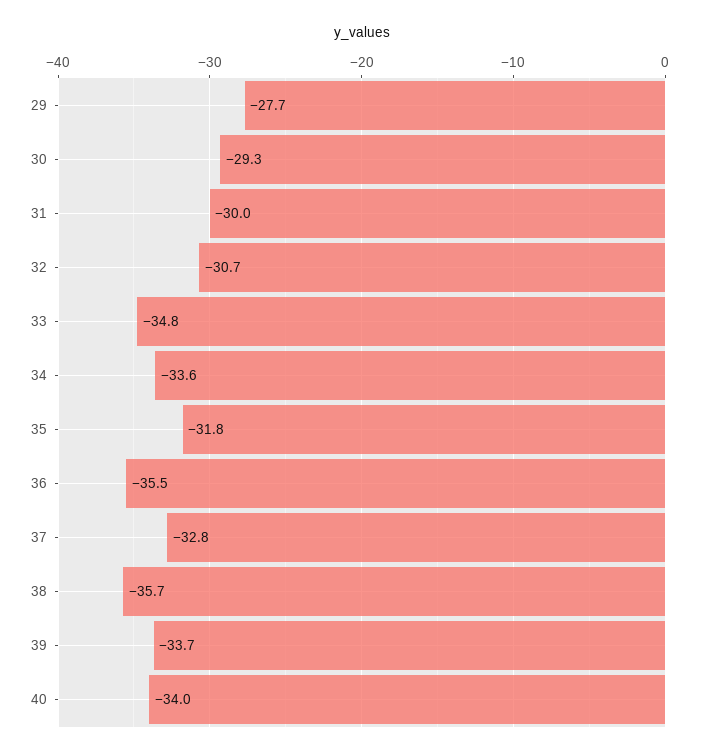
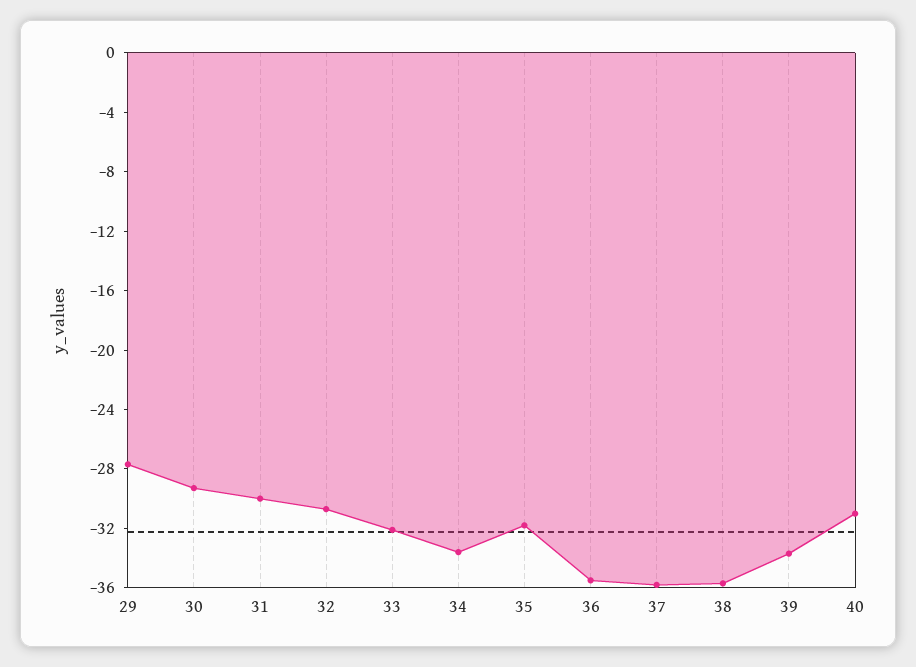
  {
    "29": -27.7,
    "30": -29.3,
    "31": -30,
    "32": -30.7,
-   "33": -34.8,
+   "33": -32,
    "34": -33.6,
    "35": -31.8,
    "36": -35.5,
-   "37": -32.8,
+   "37": -36,
    "38": -35.7,
    "39": -33.7,
-   "40": -34
+   "40": -31
  }

